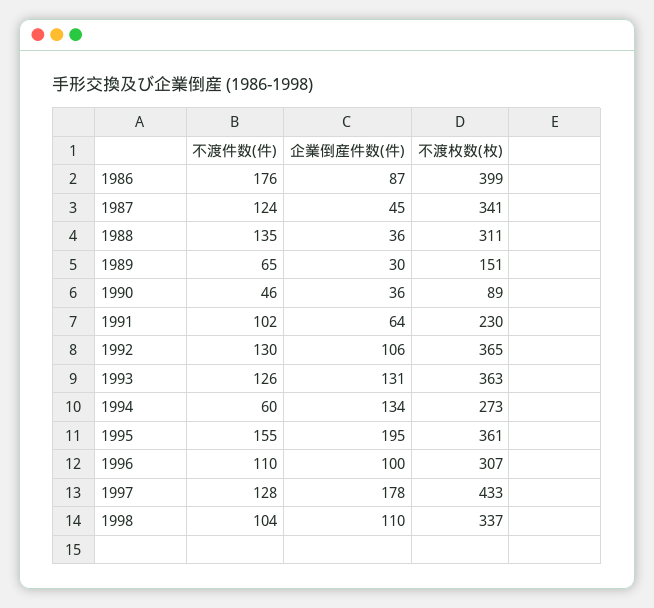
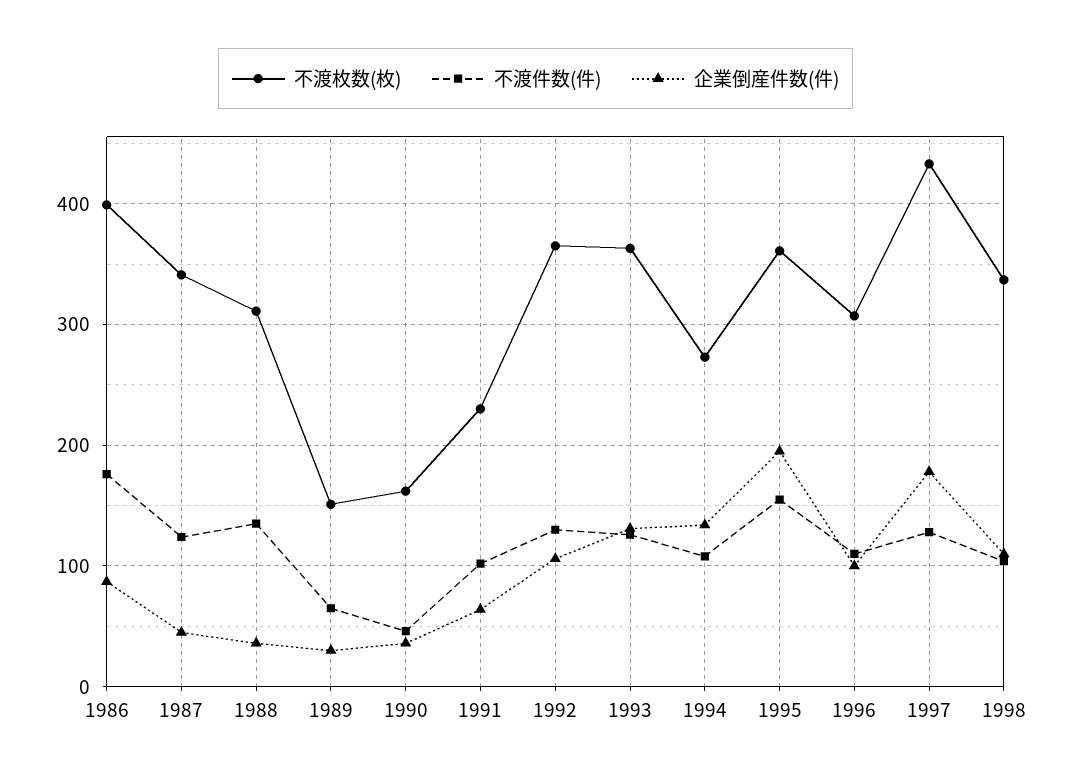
  {
    "不渡件数(件)": {
      "1986": 176,
      "1987": 124,
      "1988": 135,
      "1989": 65,
      "1990": 46,
      "1991": 102,
      "1992": 130,
      "1993": 126,
-     "1994": 60,
+     "1994": 110,
      "1995": 155,
      "1996": 110,
      "1997": 128,
      "1998": 104
    },
    "企業倒産件数(件)": {
      "1986": 87,
      "1987": 45,
      "1988": 36,
      "1989": 30,
      "1990": 36,
      "1991": 64,
      "1992": 106,
      "1993": 131,
      "1994": 134,
      "1995": 195,
      "1996": 100,
      "1997": 178,
      "1998": 110
    },
    "不渡枚数(枚)": {
      "1986": 399,
      "1987": 341,
      "1988": 311,
      "1989": 151,
-     "1990": 89,
+     "1990": 160,
      "1991": 230,
      "1992": 365,
      "1993": 363,
      "1994": 273,
      "1995": 361,
      "1996": 307,
      "1997": 433,
      "1998": 337
    }
  }

